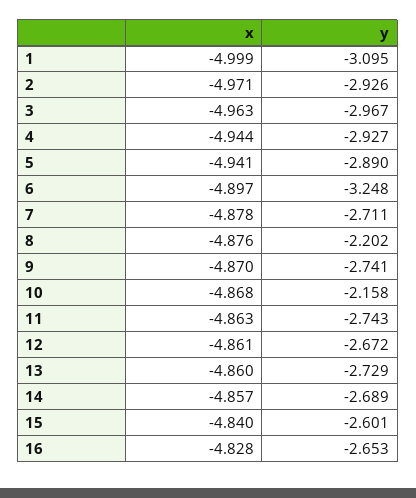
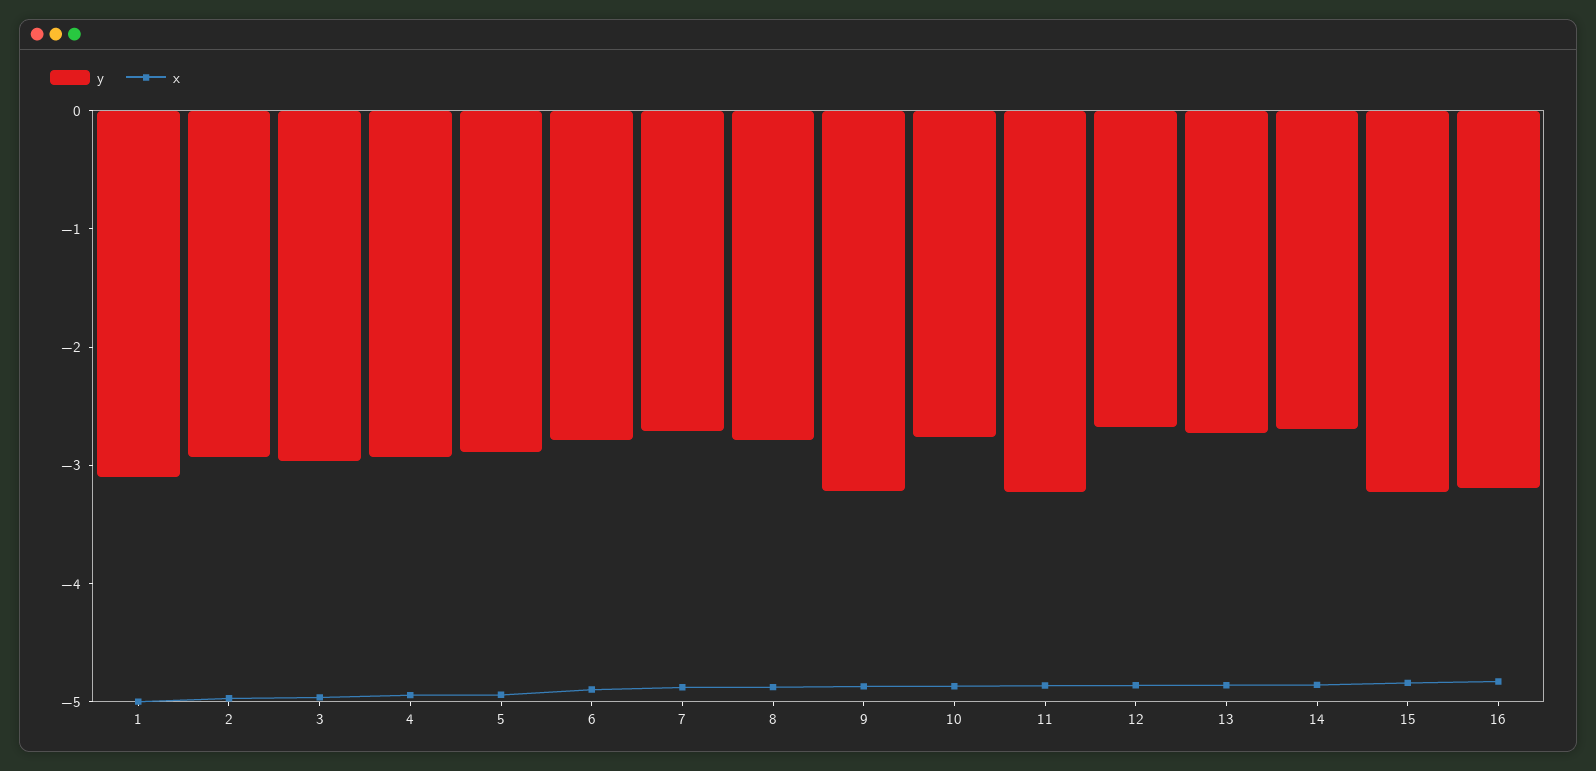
  {
    "x": {
      "1": -4.999,
      "2": -4.971,
      "3": -4.963,
      "4": -4.944,
      "5": -4.941,
      "6": -4.897,
      "7": -4.878,
      "8": -4.876,
      "9": -4.87,
      "10": -4.868,
      "11": -4.863,
      "12": -4.861,
      "13": -4.86,
      "14": -4.857,
      "15": -4.84,
      "16": -4.828
    },
    "y": {
      "1": -3.095,
      "2": -2.926,
      "3": -2.967,
      "4": -2.927,
      "5": -2.89,
-     "6": -3.248,
+     "6": -2.8,
      "7": -2.711,
-     "8": -2.202,
+     "8": -2.8,
-     "9": -2.741,
+     "9": -3.2,
-     "10": -2.158,
+     "10": -2.8,
-     "11": -2.743,
+     "11": -3.2,
      "12": -2.672,
      "13": -2.729,
      "14": -2.689,
-     "15": -2.601,
+     "15": -3.2,
-     "16": -2.653
+     "16": -3.2
    }
  }

